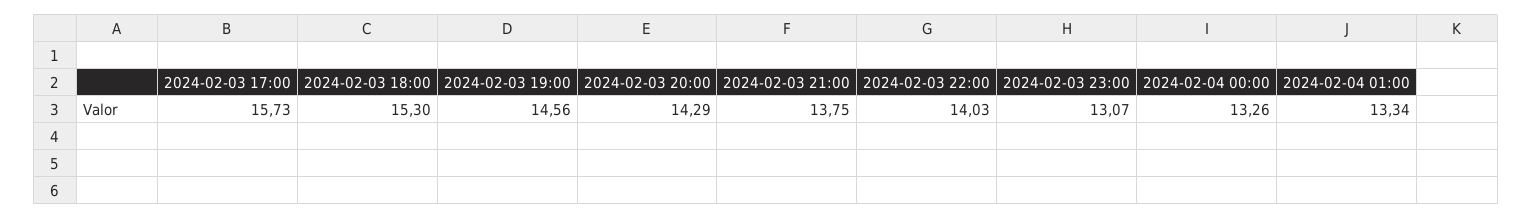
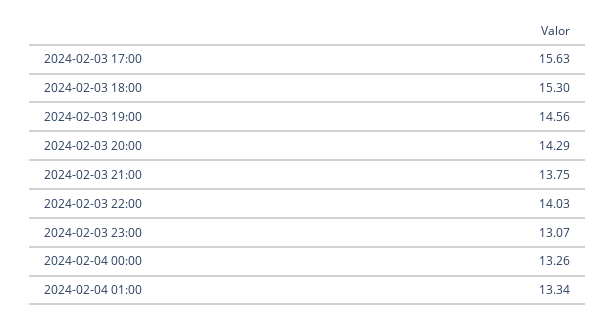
  {
-   "2024-02-03 17:00": 15.73,
+   "2024-02-03 17:00": 15.63,
    "2024-02-03 18:00": 15.3,
    "2024-02-03 19:00": 14.56,
    "2024-02-03 20:00": 14.29,
    "2024-02-03 21:00": 13.75,
    "2024-02-03 22:00": 14.03,
    "2024-02-03 23:00": 13.07,
    "2024-02-04 00:00": 13.26,
    "2024-02-04 01:00": 13.34
  }

